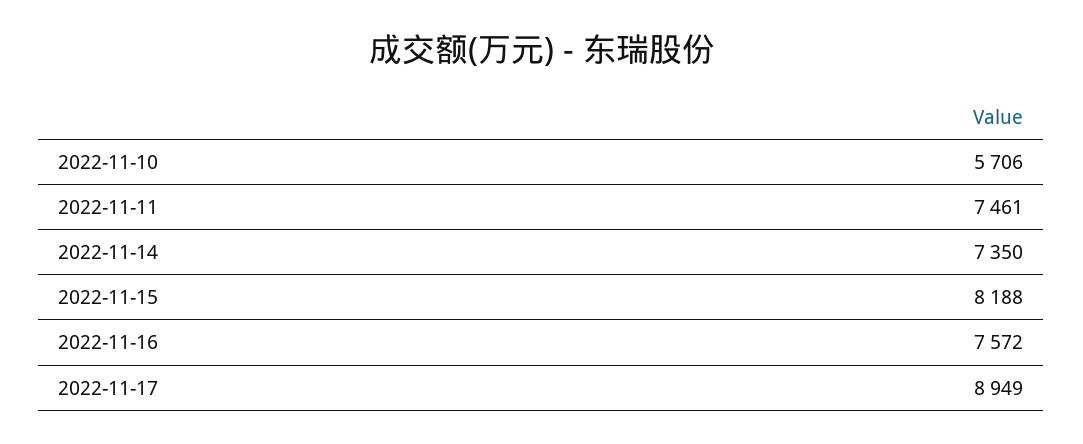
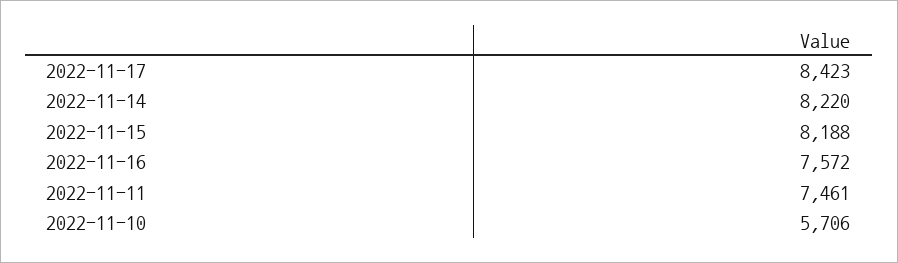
  {
    "2022-11-10": 5706,
    "2022-11-11": 7461,
-   "2022-11-14": 7350,
+   "2022-11-14": 8220,
    "2022-11-15": 8188,
    "2022-11-16": 7572,
-   "2022-11-17": 8949
+   "2022-11-17": 8423
  }

